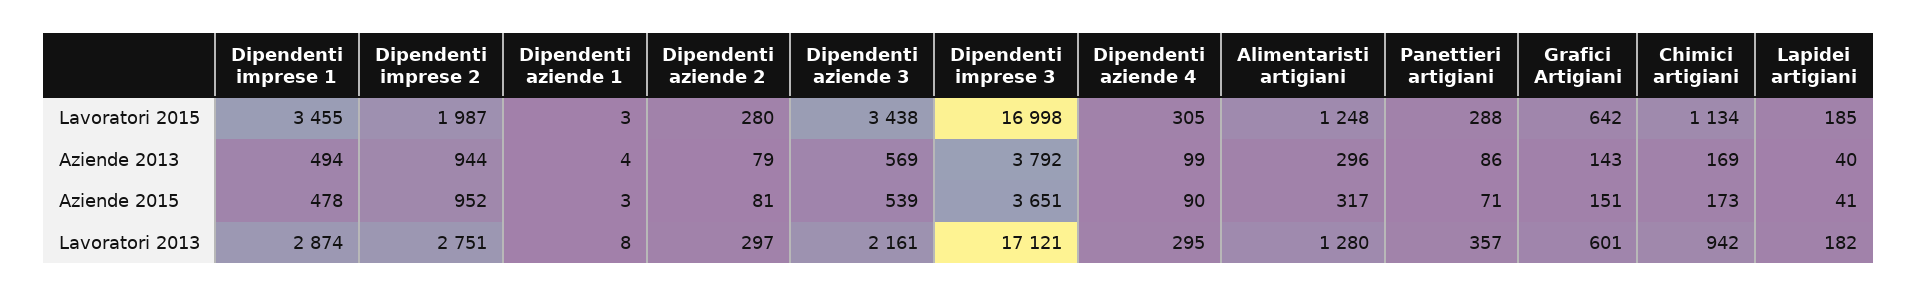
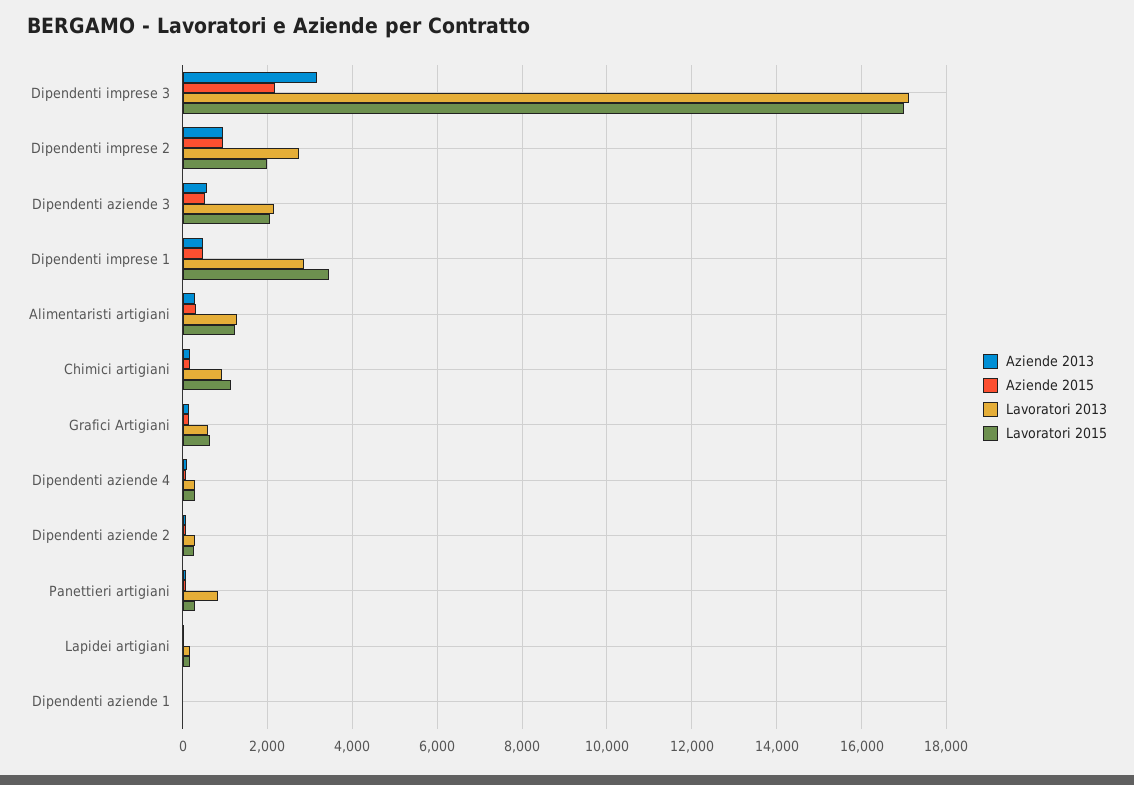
  {
    "Lavoratori 2015": {
      "Dipendenti imprese 1": 3455,
      "Dipendenti imprese 2": 1987,
      "Dipendenti aziende 1": 3,
      "Dipendenti aziende 2": 280,
-     "Dipendenti aziende 3": 3438,
+     "Dipendenti aziende 3": 2000,
      "Dipendenti imprese 3": 16998,
      "Dipendenti aziende 4": 305,
      "Alimentaristi artigiani": 1248,
      "Panettieri artigiani": 288,
      "Grafici Artigiani": 642,
      "Chimici artigiani": 1134,
      "Lapidei artigiani": 185
    },
    "Aziende 2013": {
      "Dipendenti imprese 1": 494,
      "Dipendenti imprese 2": 944,
      "Dipendenti aziende 1": 4,
      "Dipendenti aziende 2": 79,
      "Dipendenti aziende 3": 569,
-     "Dipendenti imprese 3": 3792,
+     "Dipendenti imprese 3": 3200,
      "Dipendenti aziende 4": 99,
      "Alimentaristi artigiani": 296,
      "Panettieri artigiani": 86,
      "Grafici Artigiani": 143,
      "Chimici artigiani": 169,
      "Lapidei artigiani": 40
    },
    "Aziende 2015": {
      "Dipendenti imprese 1": 478,
      "Dipendenti imprese 2": 952,
      "Dipendenti aziende 1": 3,
      "Dipendenti aziende 2": 81,
      "Dipendenti aziende 3": 539,
-     "Dipendenti imprese 3": 3651,
+     "Dipendenti imprese 3": 2200,
      "Dipendenti aziende 4": 90,
      "Alimentaristi artigiani": 317,
      "Panettieri artigiani": 71,
      "Grafici Artigiani": 151,
      "Chimici artigiani": 173,
      "Lapidei artigiani": 41
    },
    "Lavoratori 2013": {
      "Dipendenti imprese 1": 2874,
      "Dipendenti imprese 2": 2751,
      "Dipendenti aziende 1": 8,
      "Dipendenti aziende 2": 297,
      "Dipendenti aziende 3": 2161,
      "Dipendenti imprese 3": 17121,
      "Dipendenti aziende 4": 295,
      "Alimentaristi artigiani": 1280,
-     "Panettieri artigiani": 357,
+     "Panettieri artigiani": 800,
      "Grafici Artigiani": 601,
      "Chimici artigiani": 942,
      "Lapidei artigiani": 182
    }
  }

